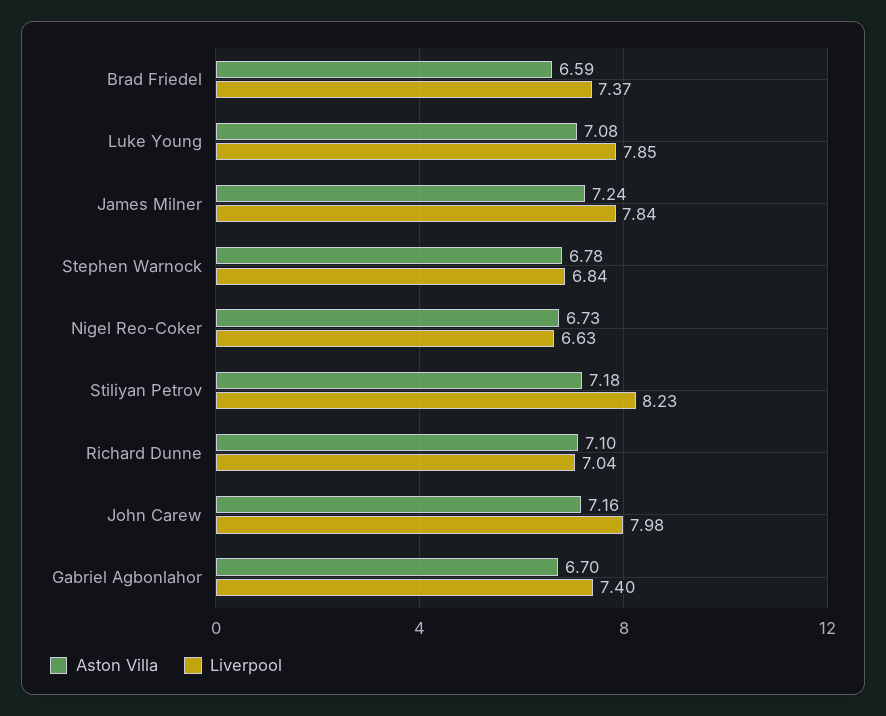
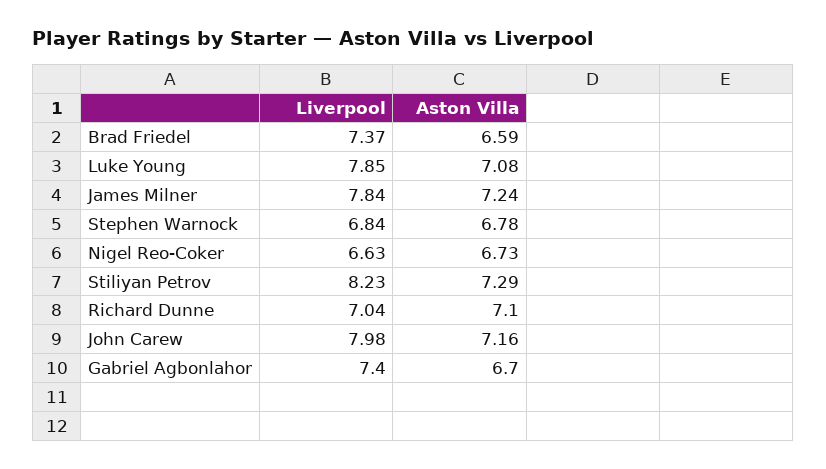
  {
    "Aston Villa": {
      "Brad Friedel": 6.59,
      "Luke Young": 7.08,
      "James Milner": 7.24,
      "Stephen Warnock": 6.78,
      "Nigel Reo-Coker": 6.73,
-     "Stiliyan Petrov": 7.18,
+     "Stiliyan Petrov": 7.29,
      "Richard Dunne": 7.1,
      "John Carew": 7.16,
      "Gabriel Agbonlahor": 6.7
    },
    "Liverpool": {
      "Brad Friedel": 7.37,
      "Luke Young": 7.85,
      "James Milner": 7.84,
      "Stephen Warnock": 6.84,
      "Nigel Reo-Coker": 6.63,
      "Stiliyan Petrov": 8.23,
      "Richard Dunne": 7.04,
      "John Carew": 7.98,
      "Gabriel Agbonlahor": 7.4
    }
  }

